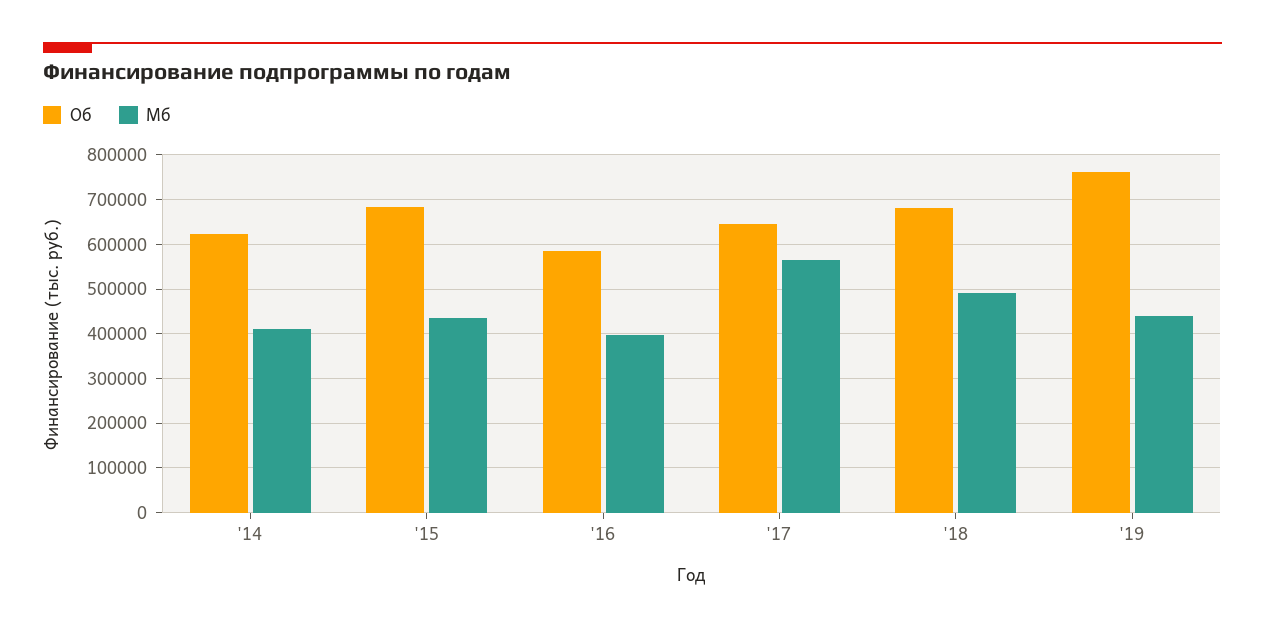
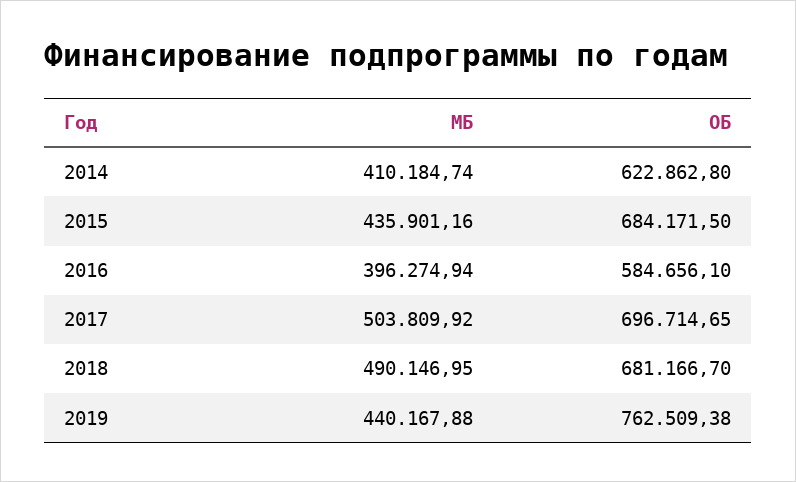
  {
    "Об": {
      "'14": 622862.8,
      "'15": 684171.5,
      "'16": 584656.1,
-     "'17": 640000,
+     "'17": 696714.65,
      "'18": 681166.7,
      "'19": 762509.38
    },
    "Мб": {
      "'14": 410184.74,
      "'15": 435901.16,
      "'16": 396274.94,
-     "'17": 560000,
+     "'17": 503809.92,
      "'18": 490146.95,
      "'19": 440167.88
    }
  }

